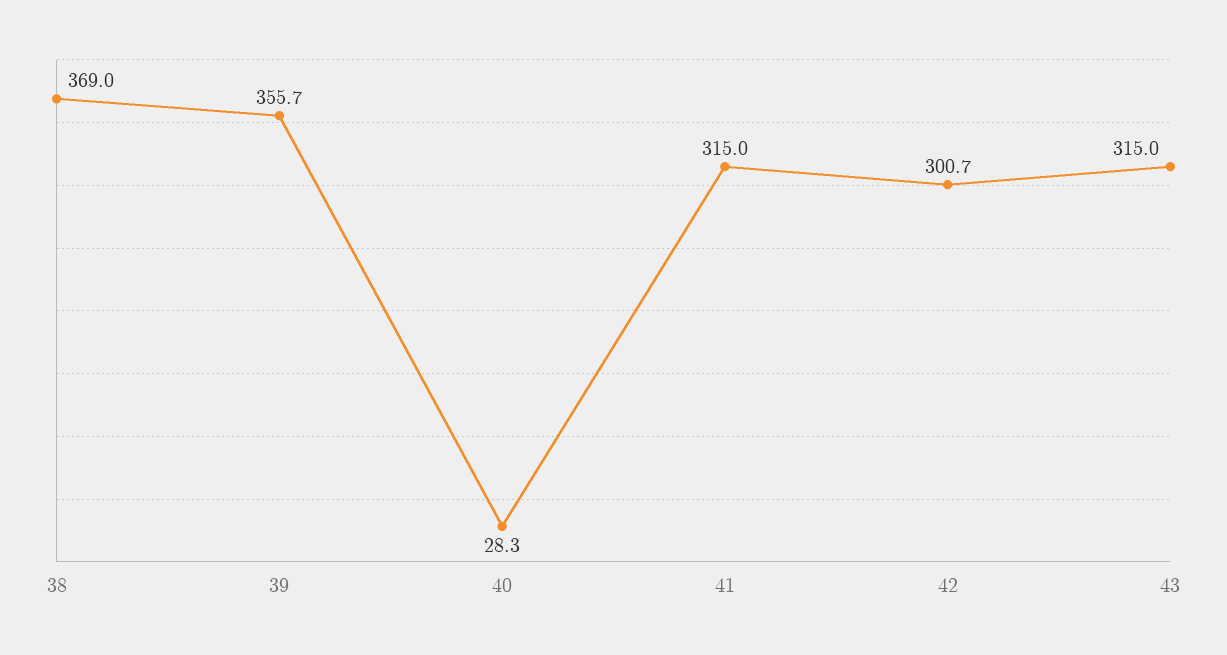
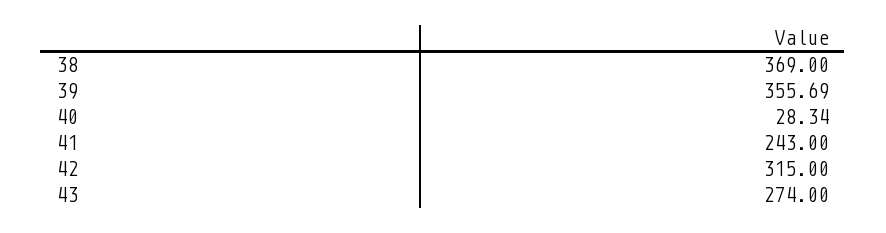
  {
    "38": 369,
    "39": 355.69,
    "40": 28.34,
-   "41": 315,
+   "41": 243,
-   "42": 300.7,
+   "42": 315,
-   "43": 315
+   "43": 274
  }

